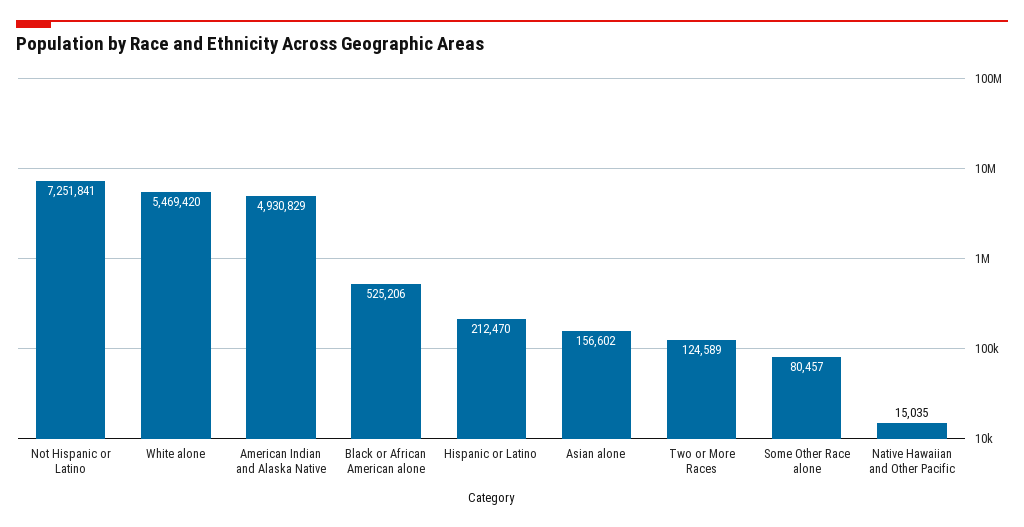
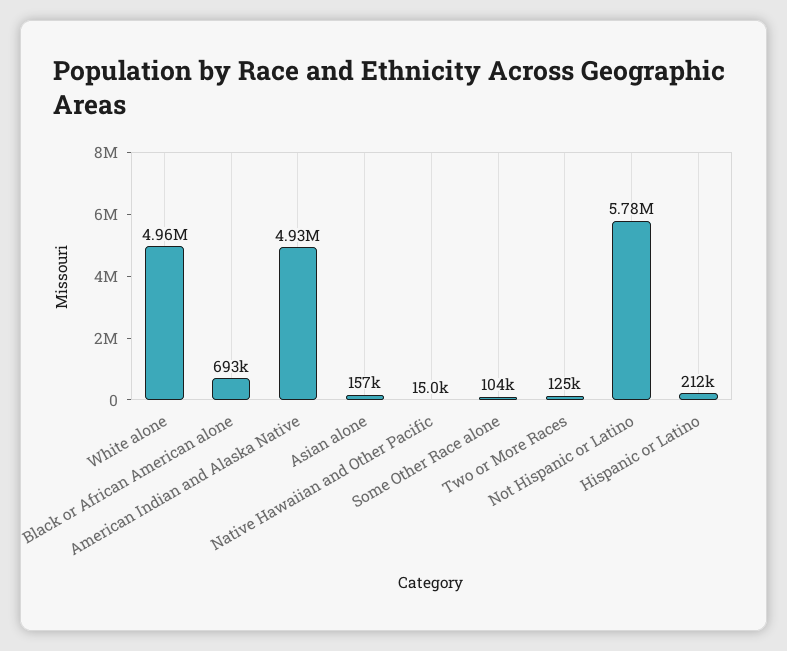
  {
-   "Not Hispanic or Latino": 7251841,
+   "Not Hispanic or Latino": 5780000,
-   "White alone": 5469420,
+   "White alone": 4960000,
    "American Indian and Alaska Native": 4930829,
-   "Black or African American alone": 525206,
+   "Black or African American alone": 693000,
    "Hispanic or Latino": 212470,
    "Asian alone": 156602,
    "Two or More Races": 124589,
-   "Some Other Race alone": 80457,
+   "Some Other Race alone": 104000,
    "Native Hawaiian and Other Pacific": 15035
  }

